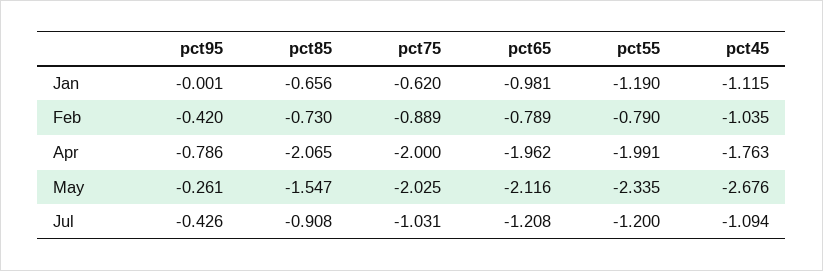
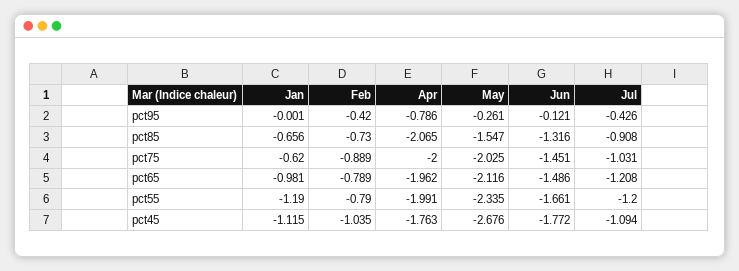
  {
    "pct95": {
      "Jan": -0.001,
      "Feb": -0.42,
      "Apr": -0.786,
      "May": -0.261,
-     "Jul": -0.426
+     "Jul": -0.426,
+     "Jun": -0.121
    },
    "pct85": {
      "Jan": -0.656,
      "Feb": -0.73,
      "Apr": -2.065,
      "May": -1.547,
-     "Jul": -0.908
+     "Jul": -0.908,
+     "Jun": -1.316
    },
    "pct75": {
      "Jan": -0.62,
      "Feb": -0.889,
      "Apr": -2,
      "May": -2.025,
-     "Jul": -1.031
+     "Jul": -1.031,
+     "Jun": -1.451
    },
    "pct65": {
      "Jan": -0.981,
      "Feb": -0.789,
      "Apr": -1.962,
      "May": -2.116,
-     "Jul": -1.208
+     "Jul": -1.208,
+     "Jun": -1.486
    },
    "pct55": {
      "Jan": -1.19,
      "Feb": -0.79,
      "Apr": -1.991,
      "May": -2.335,
-     "Jul": -1.2
+     "Jul": -1.2,
+     "Jun": -1.661
    },
    "pct45": {
      "Jan": -1.115,
      "Feb": -1.035,
      "Apr": -1.763,
      "May": -2.676,
-     "Jul": -1.094
+     "Jul": -1.094,
+     "Jun": -1.772
    }
  }

